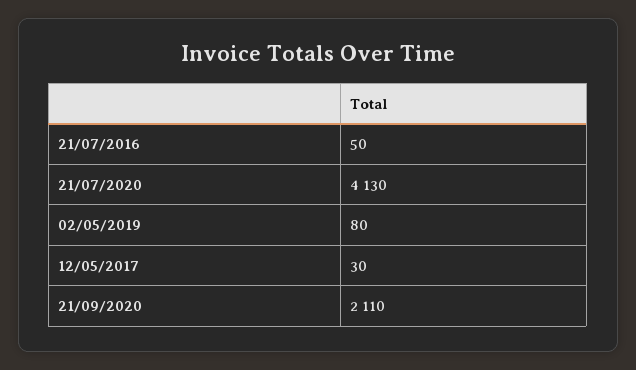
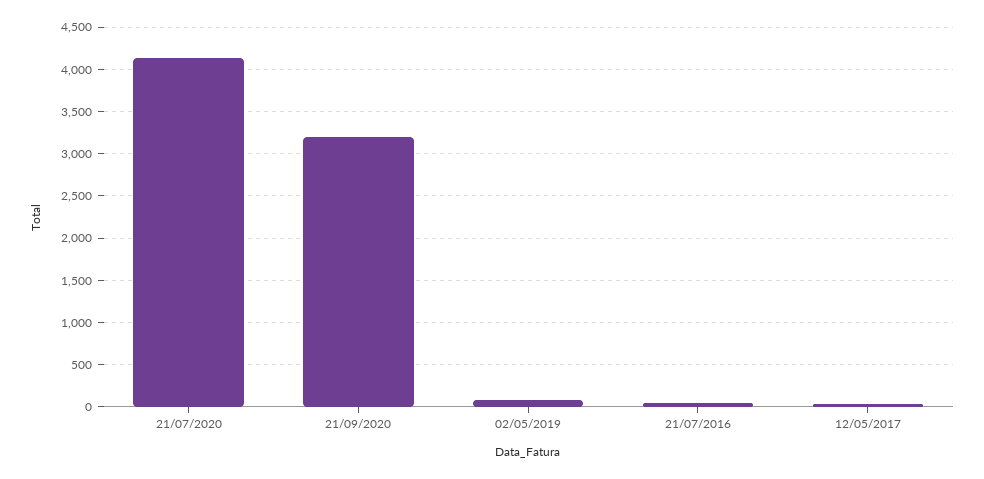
  {
    "21/07/2016": 50,
    "21/07/2020": 4130,
    "02/05/2019": 80,
    "12/05/2017": 30,
-   "21/09/2020": 2110
+   "21/09/2020": 3200
  }

